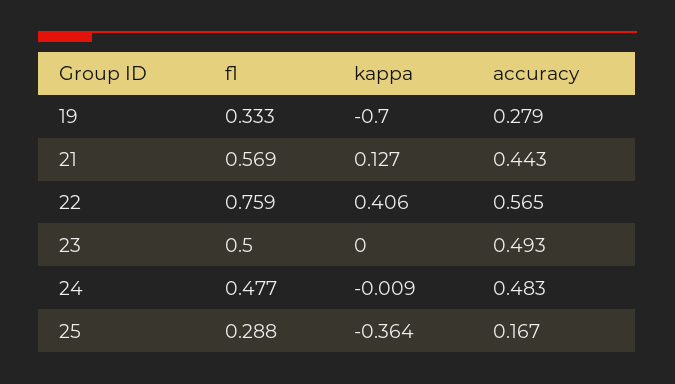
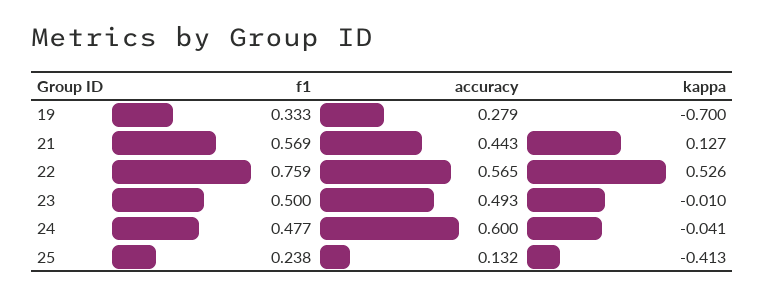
  {
    "f1": {
      "19": 0.333,
      "21": 0.569,
      "22": 0.759,
      "23": 0.5,
      "24": 0.477,
-     "25": 0.288
+     "25": 0.238
    },
    "kappa": {
      "19": -0.7,
      "21": 0.127,
-     "22": 0.406,
+     "22": 0.526,
-     "23": 0,
+     "23": -0.01,
-     "24": -0.009,
+     "24": -0.041,
-     "25": -0.364
+     "25": -0.413
    },
    "accuracy": {
      "19": 0.279,
      "21": 0.443,
      "22": 0.565,
      "23": 0.493,
-     "24": 0.483,
+     "24": 0.6,
-     "25": 0.167
+     "25": 0.132
    }
  }

